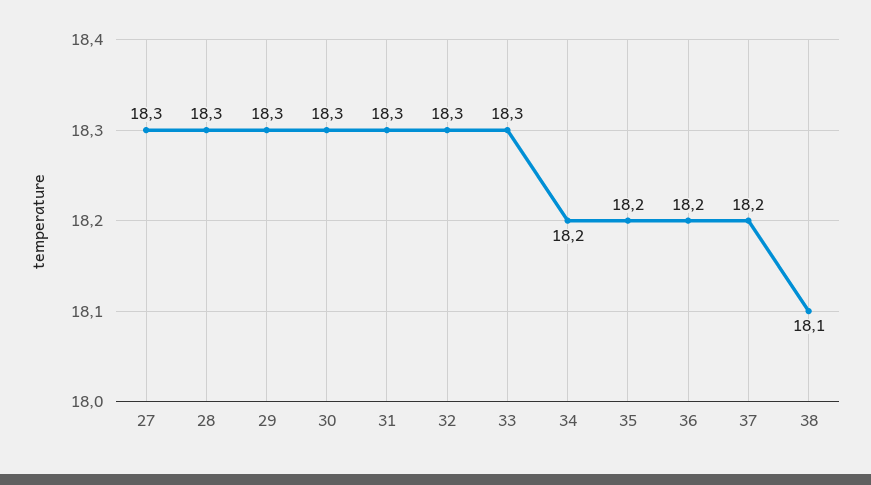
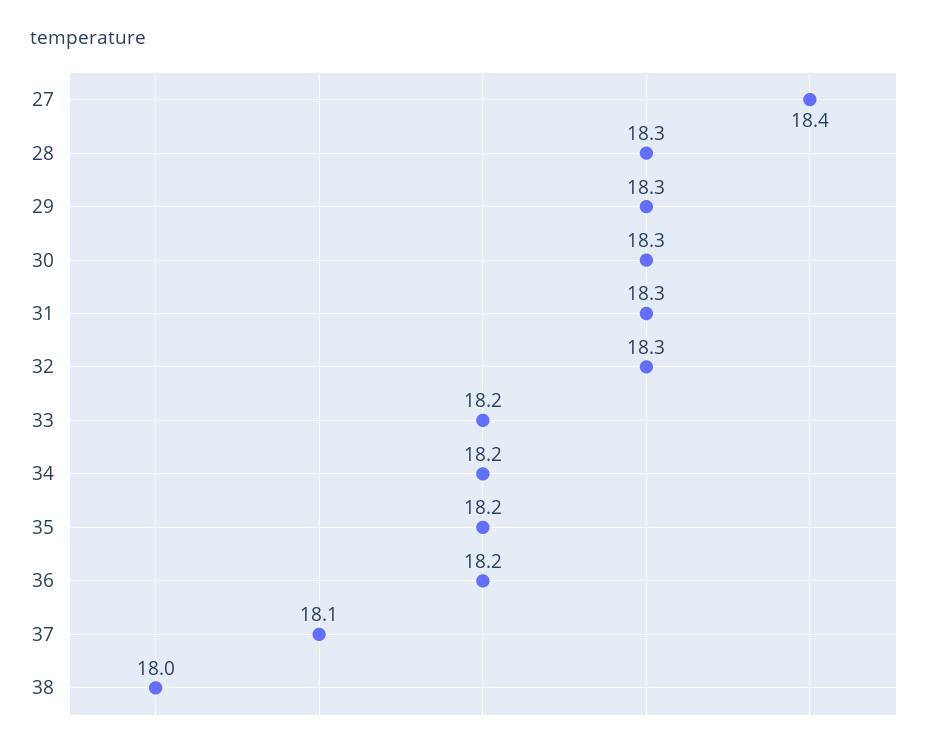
  {
-   "27": 18.3,
+   "27": 18.4,
    "28": 18.3,
    "29": 18.3,
    "30": 18.3,
    "31": 18.3,
    "32": 18.3,
-   "33": 18.3,
+   "33": 18.2,
    "34": 18.2,
    "35": 18.2,
    "36": 18.2,
-   "37": 18.2,
+   "37": 18.1,
-   "38": 18.1
+   "38": 18
  }

